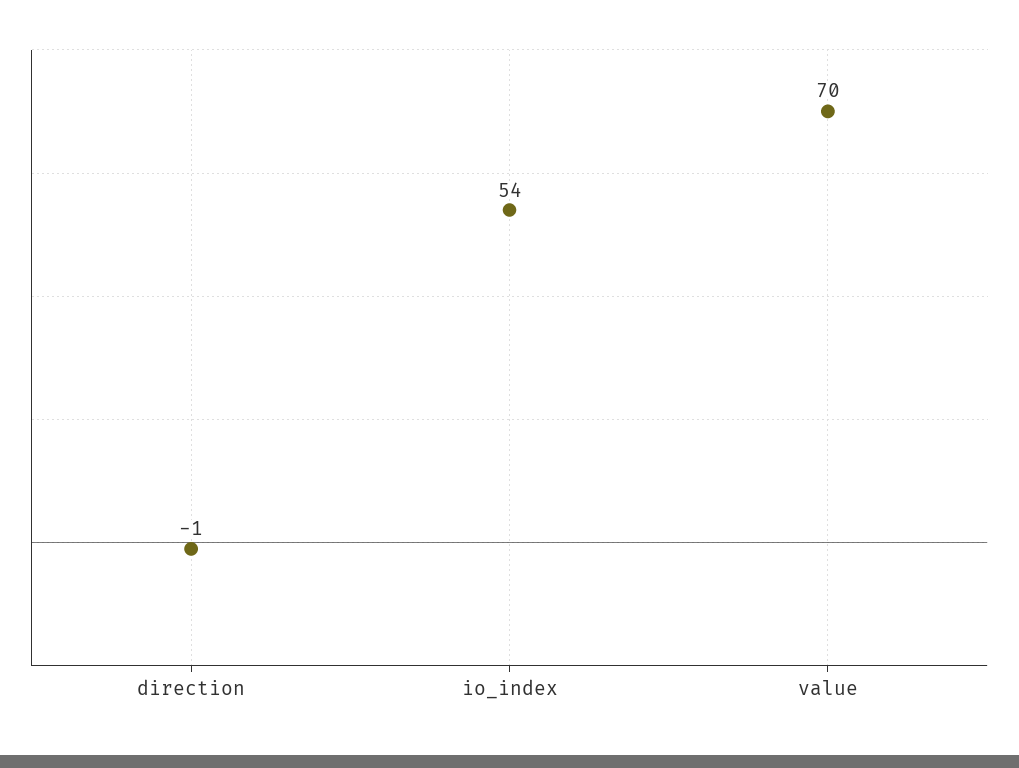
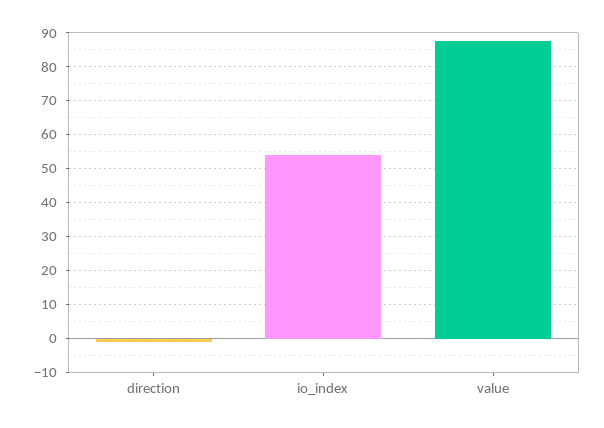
  {
    "direction": -1,
    "io_index": 54,
-   "value": 70
+   "value": 88
  }

